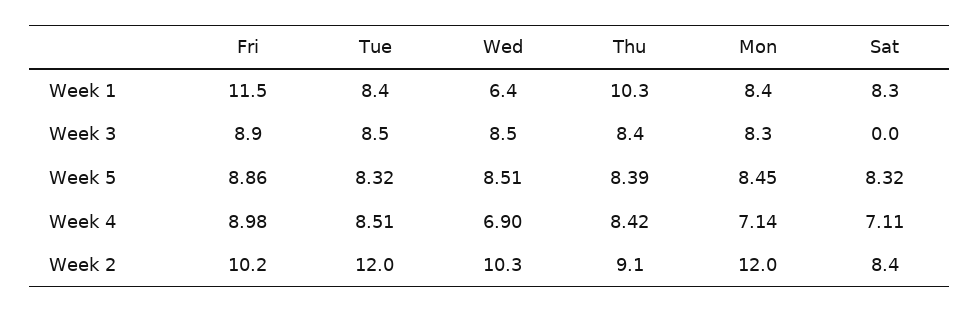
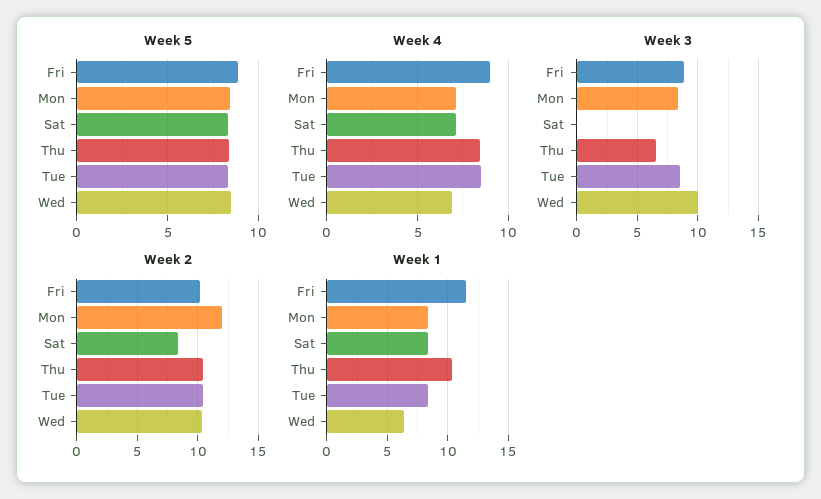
  {
    "Week 1": {
      "Fri": 11.5,
      "Tue": 8.4,
      "Wed": 6.4,
      "Thu": 10.3,
      "Mon": 8.4,
      "Sat": 8.3
    },
    "Week 3": {
      "Fri": 8.9,
      "Tue": 8.5,
-     "Wed": 8.5,
+     "Wed": 10,
-     "Thu": 8.4,
+     "Thu": 6.5,
      "Mon": 8.3,
      "Sat": 0
    },
    "Week 5": {
      "Fri": 8.86,
      "Tue": 8.32,
      "Wed": 8.51,
      "Thu": 8.39,
      "Mon": 8.45,
      "Sat": 8.32
    },
    "Week 4": {
      "Fri": 8.98,
      "Tue": 8.51,
      "Wed": 6.9,
      "Thu": 8.42,
      "Mon": 7.14,
      "Sat": 7.11
    },
    "Week 2": {
      "Fri": 10.2,
-     "Tue": 12,
+     "Tue": 10.5,
      "Wed": 10.3,
-     "Thu": 9.1,
+     "Thu": 10.5,
      "Mon": 12,
      "Sat": 8.4
    }
  }

